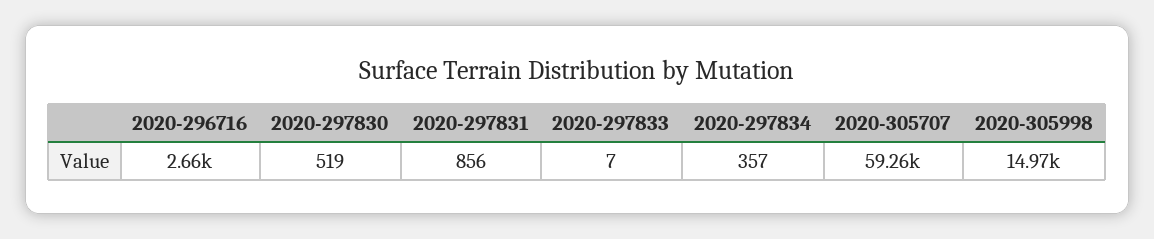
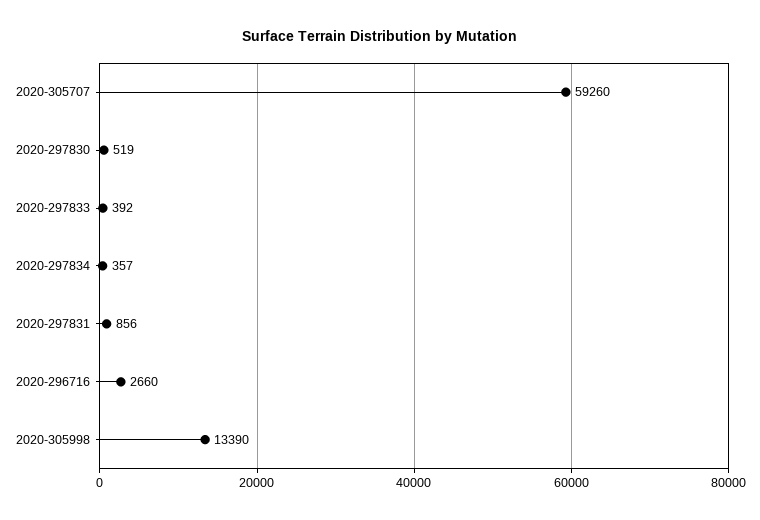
  {
    "2020-296716": 2660,
    "2020-297830": 519,
    "2020-297831": 856,
-   "2020-297833": 7,
+   "2020-297833": 392,
    "2020-297834": 357,
    "2020-305707": 59260,
-   "2020-305998": 14970
+   "2020-305998": 13390
  }

